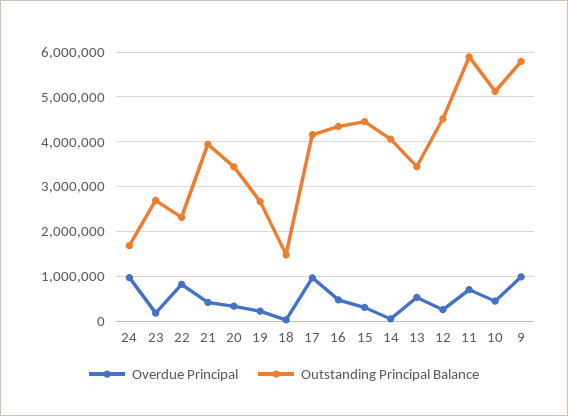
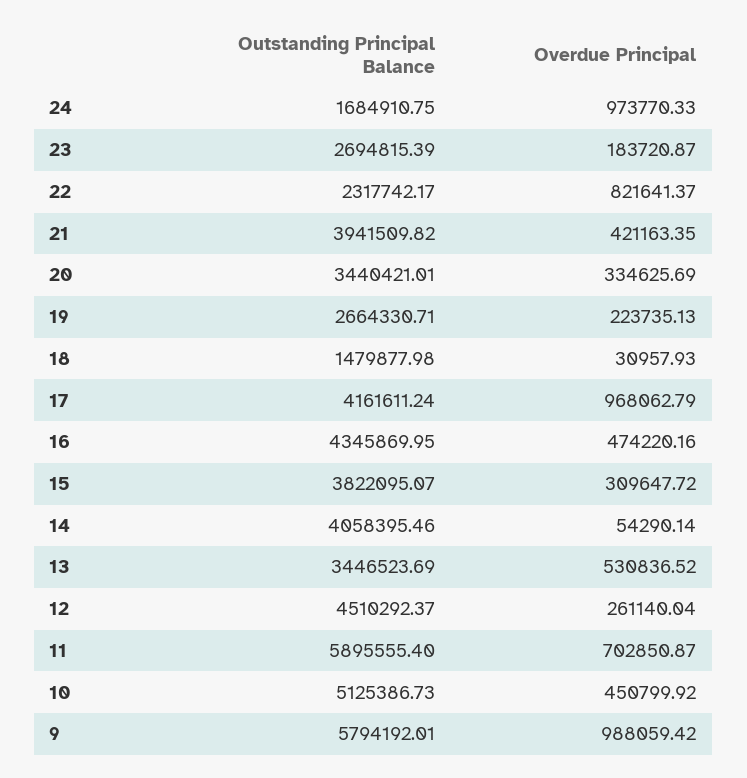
  {
    "Overdue Principal": {
      "24": 973770.33,
      "23": 183720.87,
      "22": 821641.37,
      "21": 421163.35,
      "20": 334625.69,
      "19": 223735.13,
      "18": 30957.93,
      "17": 968062.79,
      "16": 474220.16,
      "15": 309647.72,
      "14": 54290.14,
      "13": 530836.52,
      "12": 261140.04,
      "11": 702850.87,
      "10": 450799.92,
      "9": 988059.42
    },
    "Outstanding Principal Balance": {
      "24": 1684910.75,
      "23": 2694815.39,
      "22": 2317742.17,
      "21": 3941509.82,
      "20": 3440421.01,
      "19": 2664330.71,
      "18": 1479877.98,
      "17": 4161611.24,
      "16": 4345869.95,
-     "15": 4400000,
+     "15": 3822095.07,
      "14": 4058395.46,
      "13": 3446523.69,
      "12": 4510292.37,
      "11": 5895555.4,
      "10": 5125386.73,
      "9": 5794192.01
    }
  }

